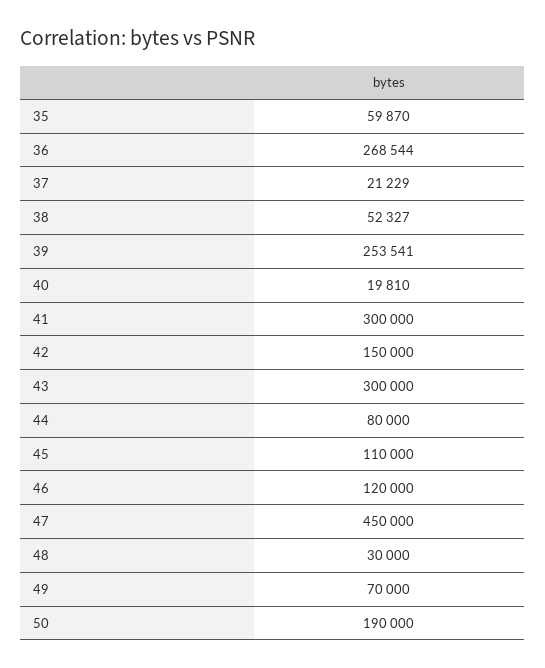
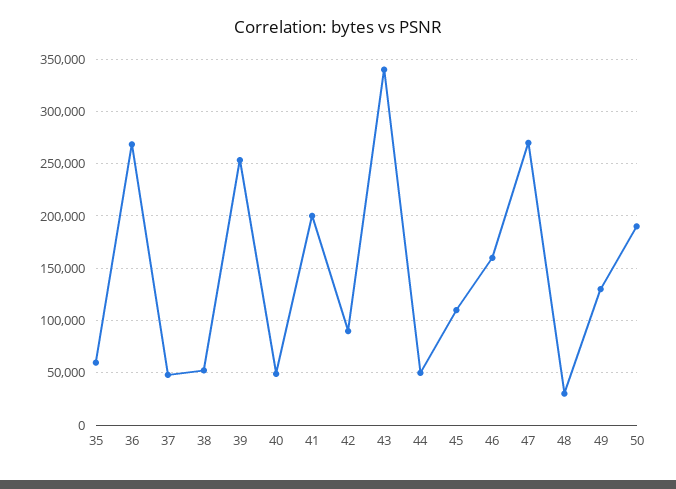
  {
    "35": 59870,
    "36": 268544,
-   "37": 21229,
+   "37": 50000,
    "38": 52327,
    "39": 253541,
-   "40": 19810,
+   "40": 50000,
-   "41": 300000,
+   "41": 200000,
-   "42": 150000,
+   "42": 90000,
-   "43": 300000,
+   "43": 340000,
-   "44": 80000,
+   "44": 50000,
    "45": 110000,
-   "46": 120000,
+   "46": 160000,
-   "47": 450000,
+   "47": 270000,
    "48": 30000,
-   "49": 70000,
+   "49": 130000,
    "50": 190000
  }

